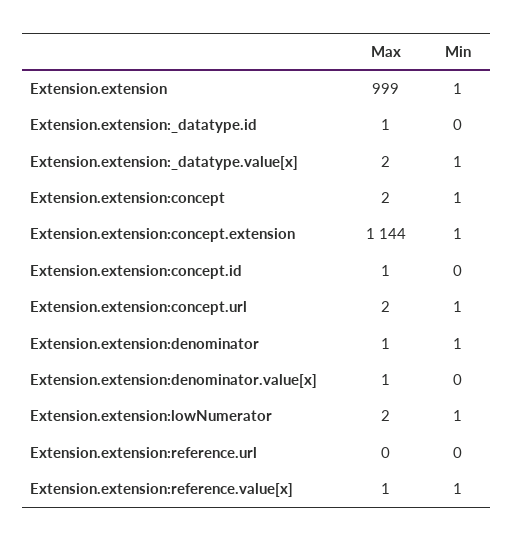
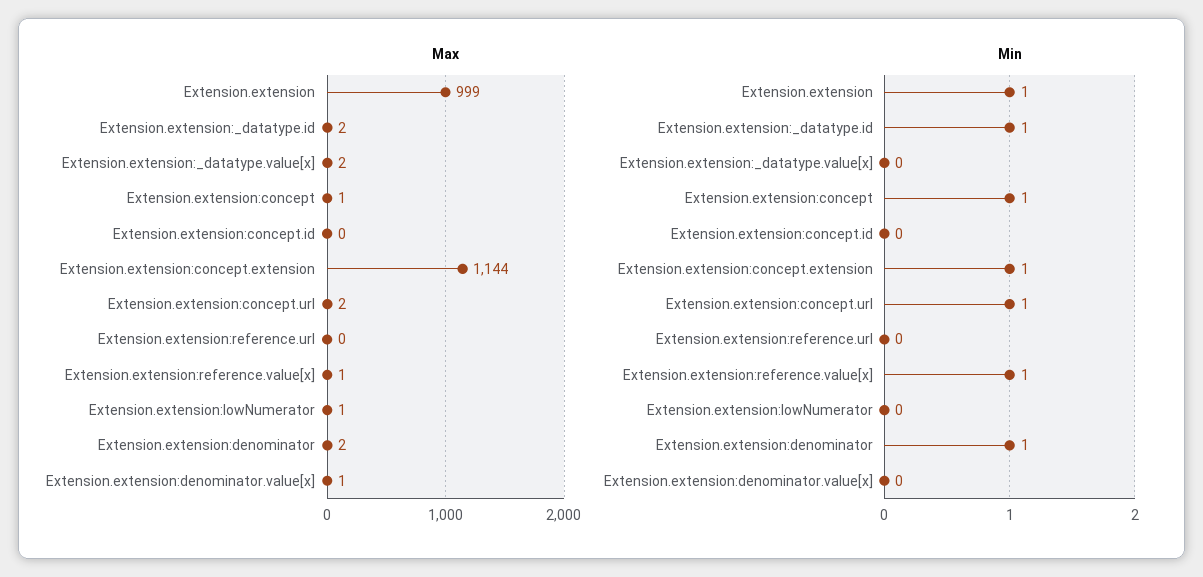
  {
    "Max": {
      "Extension.extension": 999,
-     "Extension.extension:_datatype.id": 1,
+     "Extension.extension:_datatype.id": 2,
      "Extension.extension:_datatype.value[x]": 2,
-     "Extension.extension:concept": 2,
+     "Extension.extension:concept": 1,
      "Extension.extension:concept.extension": 1144,
-     "Extension.extension:concept.id": 1,
+     "Extension.extension:concept.id": 0,
      "Extension.extension:concept.url": 2,
-     "Extension.extension:denominator": 1,
+     "Extension.extension:denominator": 2,
      "Extension.extension:denominator.value[x]": 1,
-     "Extension.extension:lowNumerator": 2,
+     "Extension.extension:lowNumerator": 1,
      "Extension.extension:reference.url": 0,
      "Extension.extension:reference.value[x]": 1
    },
    "Min": {
      "Extension.extension": 1,
-     "Extension.extension:_datatype.id": 0,
+     "Extension.extension:_datatype.id": 1,
-     "Extension.extension:_datatype.value[x]": 1,
+     "Extension.extension:_datatype.value[x]": 0,
      "Extension.extension:concept": 1,
      "Extension.extension:concept.extension": 1,
      "Extension.extension:concept.id": 0,
      "Extension.extension:concept.url": 1,
      "Extension.extension:denominator": 1,
      "Extension.extension:denominator.value[x]": 0,
-     "Extension.extension:lowNumerator": 1,
+     "Extension.extension:lowNumerator": 0,
      "Extension.extension:reference.url": 0,
      "Extension.extension:reference.value[x]": 1
    }
  }

